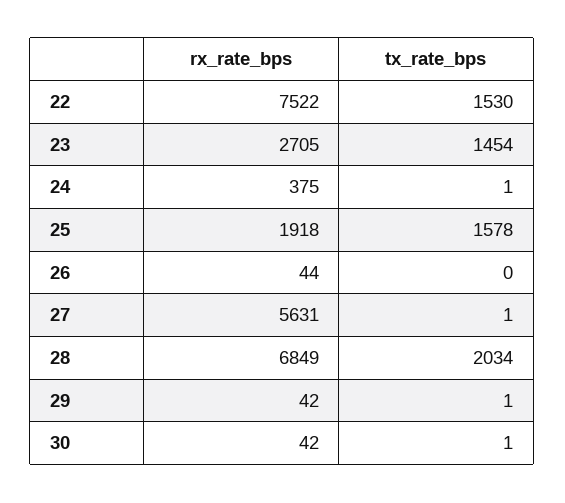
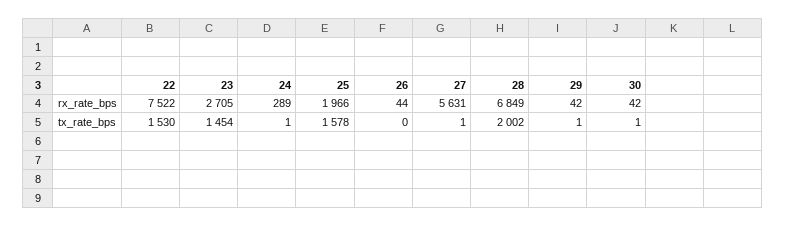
  {
    "rx_rate_bps": {
      "22": 7522,
      "23": 2705,
-     "24": 375,
+     "24": 289,
-     "25": 1918,
+     "25": 1966,
      "26": 44,
      "27": 5631,
      "28": 6849,
      "29": 42,
      "30": 42
    },
    "tx_rate_bps": {
      "22": 1530,
      "23": 1454,
      "24": 1,
      "25": 1578,
      "26": 0,
      "27": 1,
-     "28": 2034,
+     "28": 2002,
      "29": 1,
      "30": 1
    }
  }

